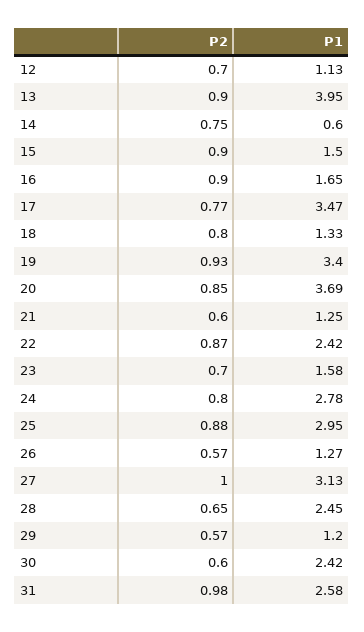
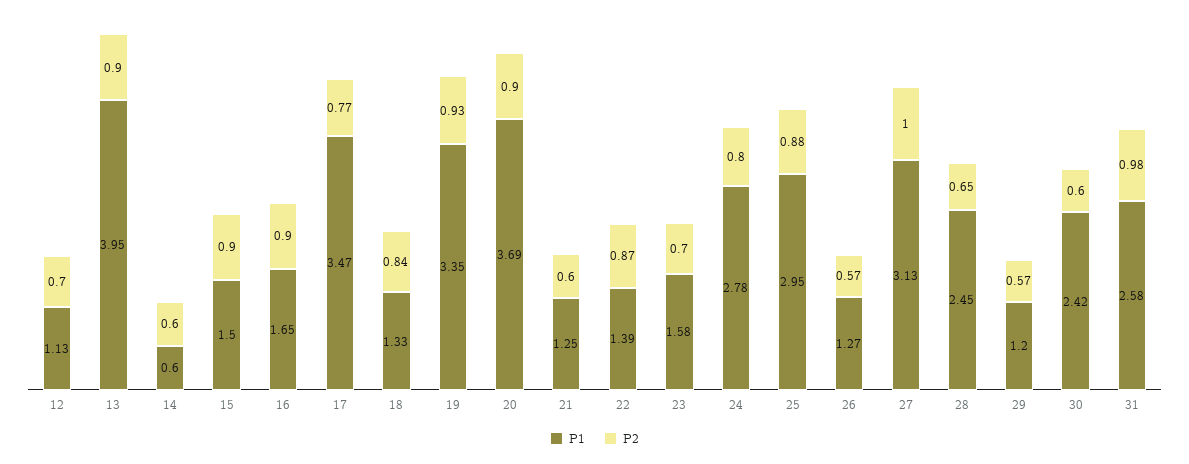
  {
    "P2": {
      "12": 0.7,
      "13": 0.9,
-     "14": 0.75,
+     "14": 0.6,
      "15": 0.9,
      "16": 0.9,
      "17": 0.77,
-     "18": 0.8,
+     "18": 0.84,
      "19": 0.93,
-     "20": 0.85,
+     "20": 0.9,
      "21": 0.6,
      "22": 0.87,
      "23": 0.7,
      "24": 0.8,
      "25": 0.88,
      "26": 0.57,
      "27": 1,
      "28": 0.65,
      "29": 0.57,
      "30": 0.6,
      "31": 0.98
    },
    "P1": {
      "12": 1.13,
      "13": 3.95,
      "14": 0.6,
      "15": 1.5,
      "16": 1.65,
      "17": 3.47,
      "18": 1.33,
-     "19": 3.4,
+     "19": 3.35,
      "20": 3.69,
      "21": 1.25,
-     "22": 2.42,
+     "22": 1.39,
      "23": 1.58,
      "24": 2.78,
      "25": 2.95,
      "26": 1.27,
      "27": 3.13,
      "28": 2.45,
      "29": 1.2,
      "30": 2.42,
      "31": 2.58
    }
  }

